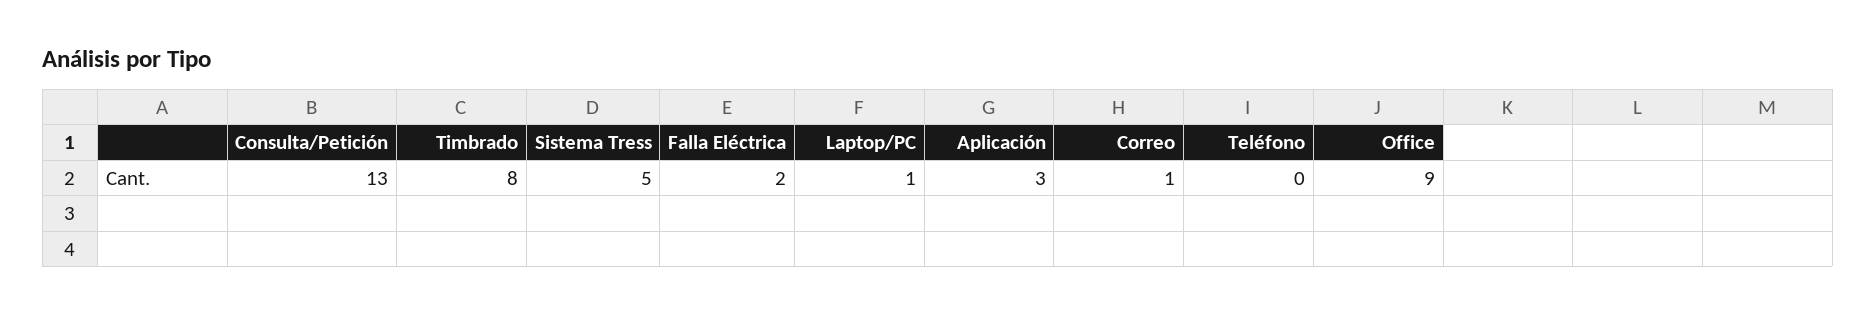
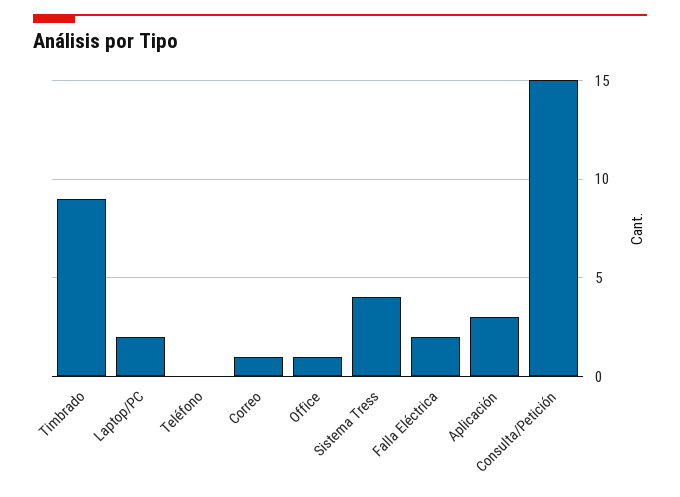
  {
-   "Consulta/Petición": 13,
+   "Consulta/Petición": 15,
-   "Timbrado": 8,
+   "Timbrado": 9,
-   "Sistema Tress": 5,
+   "Sistema Tress": 4,
    "Falla Eléctrica": 2,
-   "Laptop/PC": 1,
+   "Laptop/PC": 2,
    "Aplicación": 3,
    "Correo": 1,
    "Teléfono": 0,
-   "Office": 9
+   "Office": 1
  }

